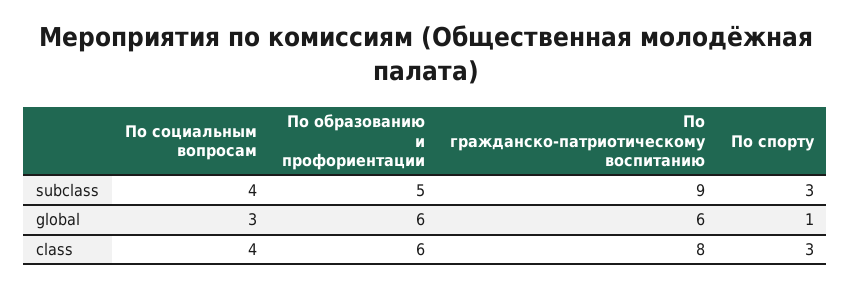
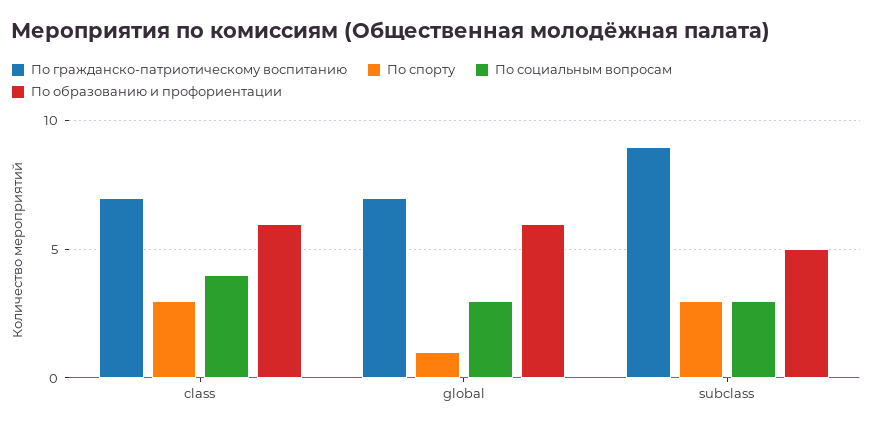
  {
    "По социальным вопросам": {
-     "subclass": 4,
+     "subclass": 3,
      "global": 3,
      "class": 4
    },
    "По образованию и профориентации": {
      "subclass": 5,
      "global": 6,
      "class": 6
    },
    "По гражданско-патриотическому воспитанию": {
      "subclass": 9,
-     "global": 6,
+     "global": 7,
-     "class": 8
+     "class": 7
    },
    "По спорту": {
      "subclass": 3,
      "global": 1,
      "class": 3
    }
  }

